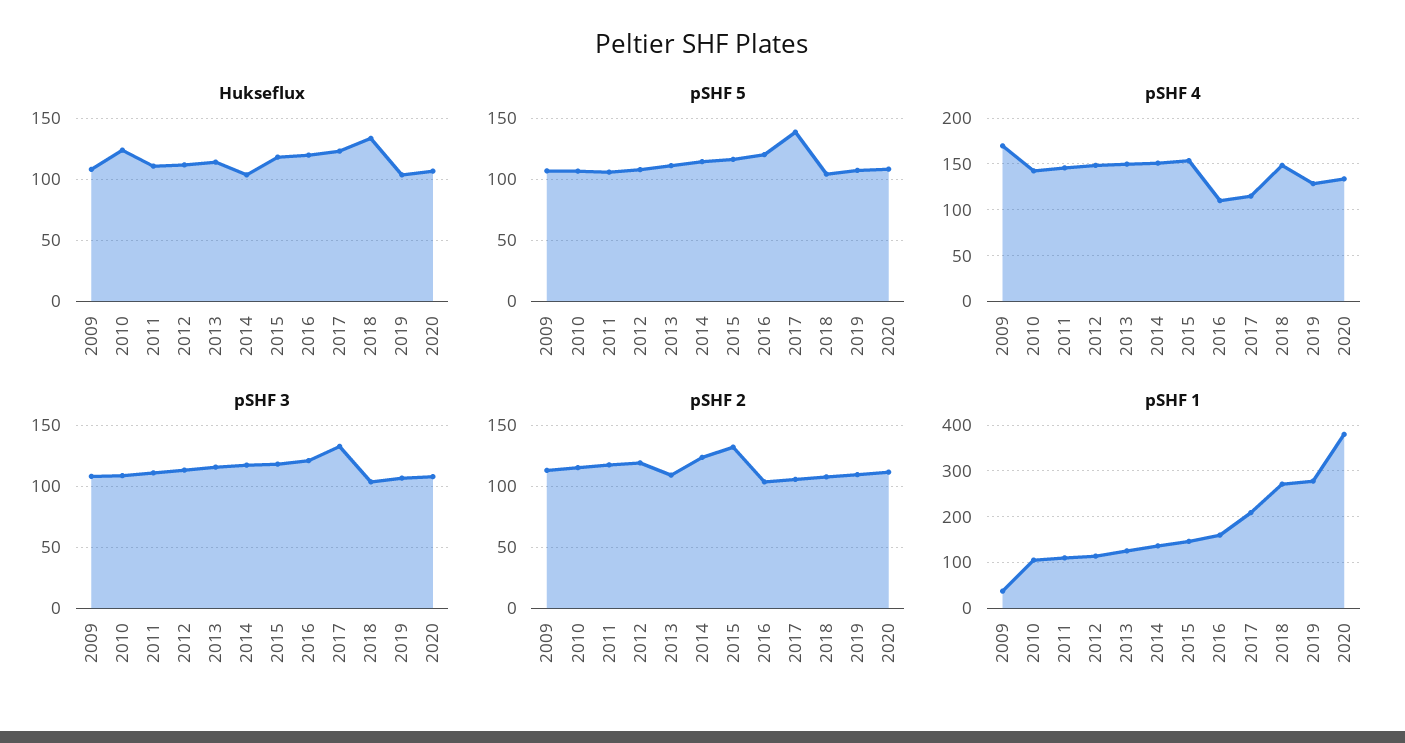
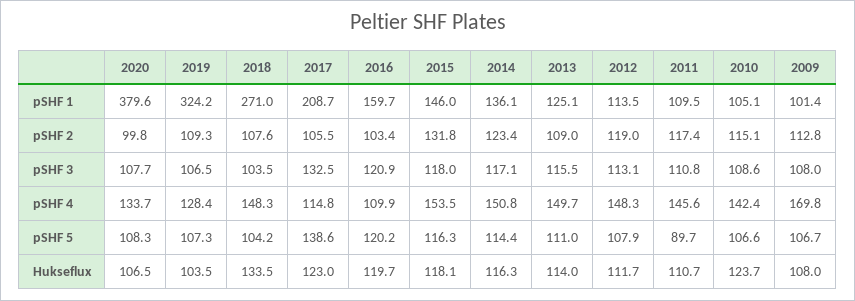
  {
    "Hukseflux": {
      "2009": 108,
      "2010": 123.7,
      "2011": 110.7,
      "2012": 111.7,
      "2013": 114,
-     "2014": 105,
+     "2014": 116.3,
      "2015": 118.1,
      "2016": 119.7,
      "2017": 123,
      "2018": 133.5,
      "2019": 103.5,
      "2020": 106.5
    },
    "pSHF 5": {
      "2009": 106.7,
      "2010": 106.6,
-     "2011": 105,
+     "2011": 89.7,
      "2012": 107.9,
      "2013": 111,
      "2014": 114.4,
      "2015": 116.3,
      "2016": 120.2,
      "2017": 138.6,
      "2018": 104.2,
      "2019": 107.3,
      "2020": 108.3
    },
    "pSHF 4": {
      "2009": 169.8,
      "2010": 142.4,
      "2011": 145.6,
      "2012": 148.3,
      "2013": 149.7,
      "2014": 150.8,
      "2015": 153.5,
      "2016": 109.9,
      "2017": 114.8,
      "2018": 148.3,
      "2019": 128.4,
      "2020": 133.7
    },
    "pSHF 3": {
      "2009": 108,
      "2010": 108.6,
      "2011": 110.8,
      "2012": 113.1,
      "2013": 115.5,
      "2014": 117.1,
      "2015": 118,
      "2016": 120.9,
      "2017": 132.5,
      "2018": 103.5,
      "2019": 106.5,
      "2020": 107.7
    },
    "pSHF 2": {
      "2009": 112.8,
      "2010": 115.1,
      "2011": 117.4,
      "2012": 119,
      "2013": 109,
      "2014": 123.4,
      "2015": 131.8,
      "2016": 103.4,
      "2017": 105.5,
      "2018": 107.6,
      "2019": 109.3,
-     "2020": 110
+     "2020": 99.8
    },
    "pSHF 1": {
-     "2009": 40,
+     "2009": 101.4,
      "2010": 105.1,
      "2011": 109.5,
      "2012": 113.5,
      "2013": 125.1,
      "2014": 136.1,
      "2015": 146,
      "2016": 159.7,
      "2017": 208.7,
      "2018": 271,
-     "2019": 280,
+     "2019": 324.2,
      "2020": 379.6
    }
  }

